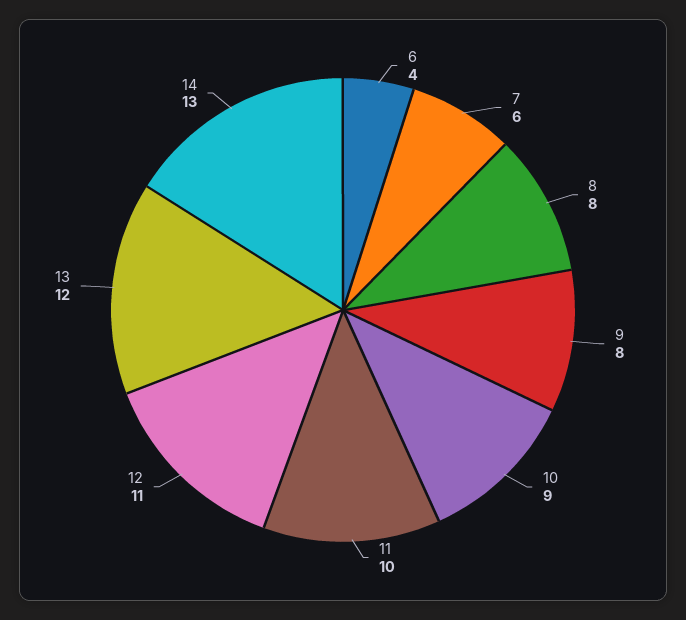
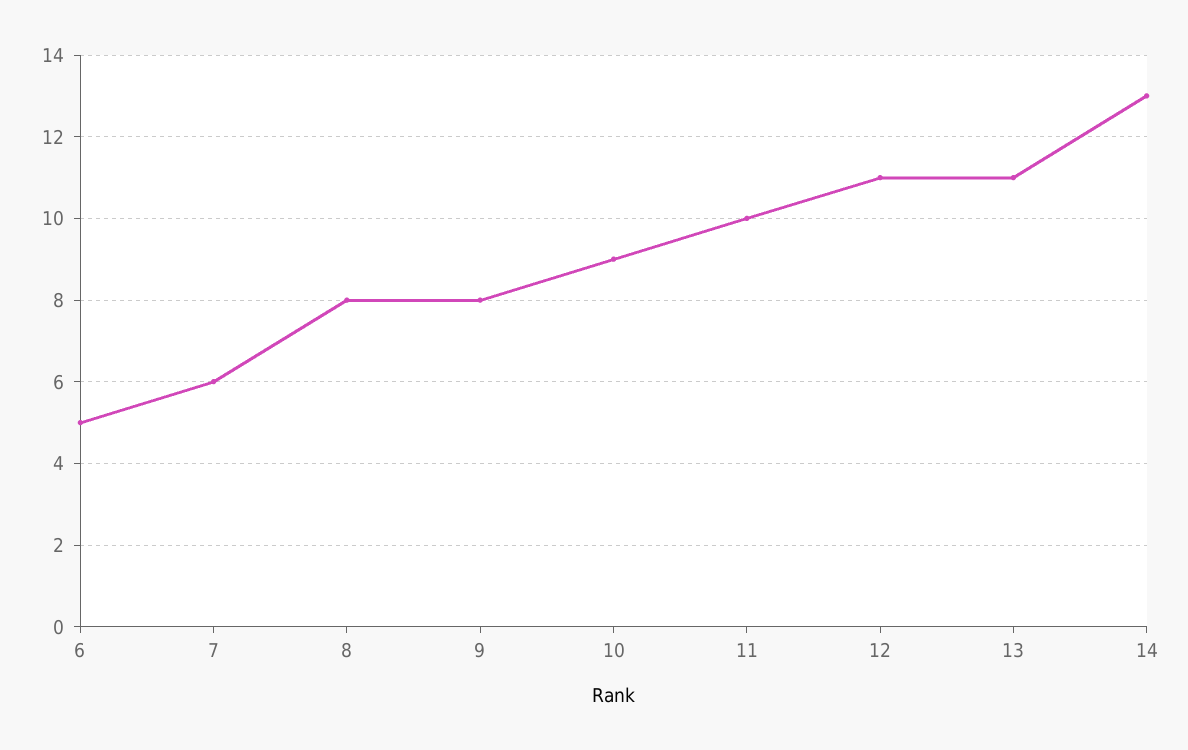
  {
-   "6": 4,
+   "6": 5,
    "7": 6,
    "8": 8,
    "9": 8,
    "10": 9,
    "11": 10,
    "12": 11,
-   "13": 12,
+   "13": 11,
    "14": 13
  }

